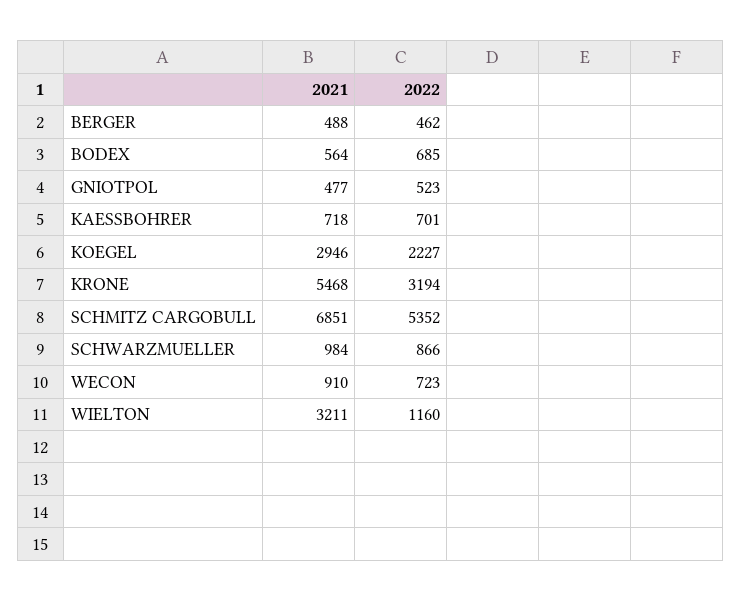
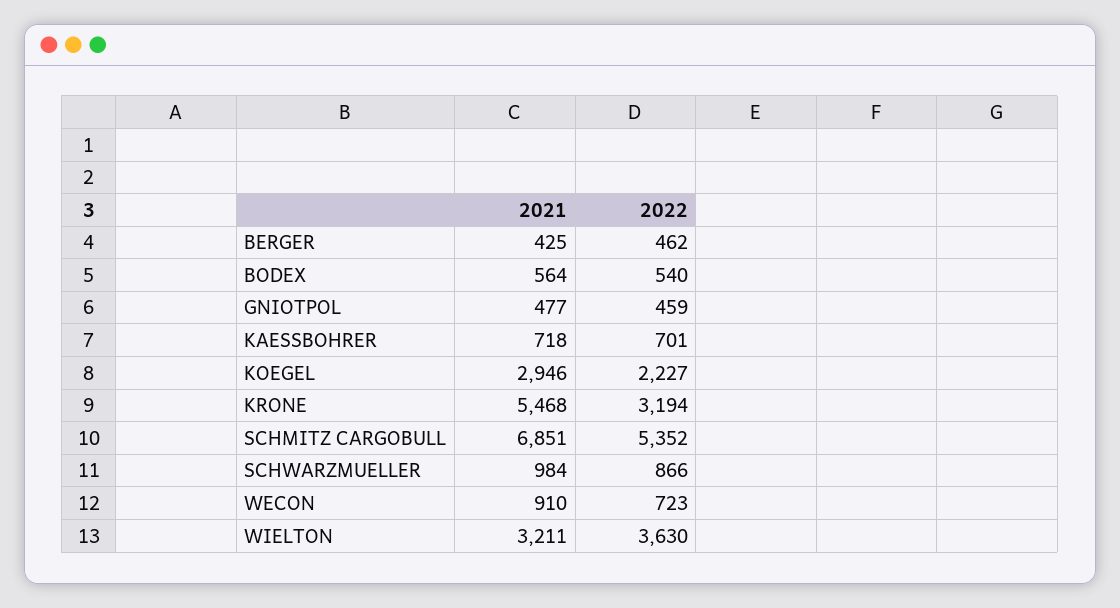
  {
    "2021": {
-     "BERGER": 488,
+     "BERGER": 425,
      "BODEX": 564,
      "GNIOTPOL": 477,
      "KAESSBOHRER": 718,
      "KOEGEL": 2946,
      "KRONE": 5468,
      "SCHMITZ CARGOBULL": 6851,
      "SCHWARZMUELLER": 984,
      "WECON": 910,
      "WIELTON": 3211
    },
    "2022": {
      "BERGER": 462,
-     "BODEX": 685,
+     "BODEX": 540,
-     "GNIOTPOL": 523,
+     "GNIOTPOL": 459,
      "KAESSBOHRER": 701,
      "KOEGEL": 2227,
      "KRONE": 3194,
      "SCHMITZ CARGOBULL": 5352,
      "SCHWARZMUELLER": 866,
      "WECON": 723,
-     "WIELTON": 1160
+     "WIELTON": 3630
    }
  }

